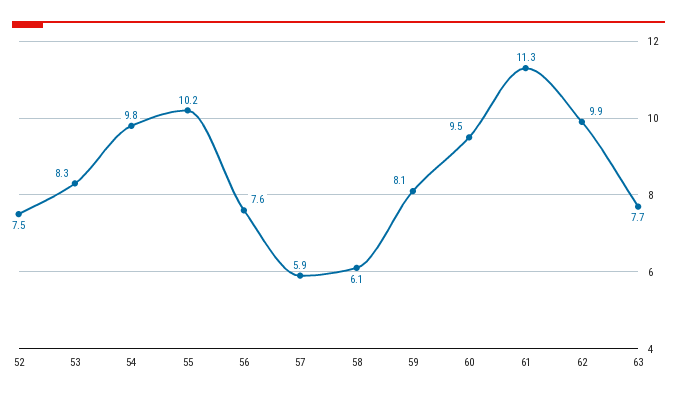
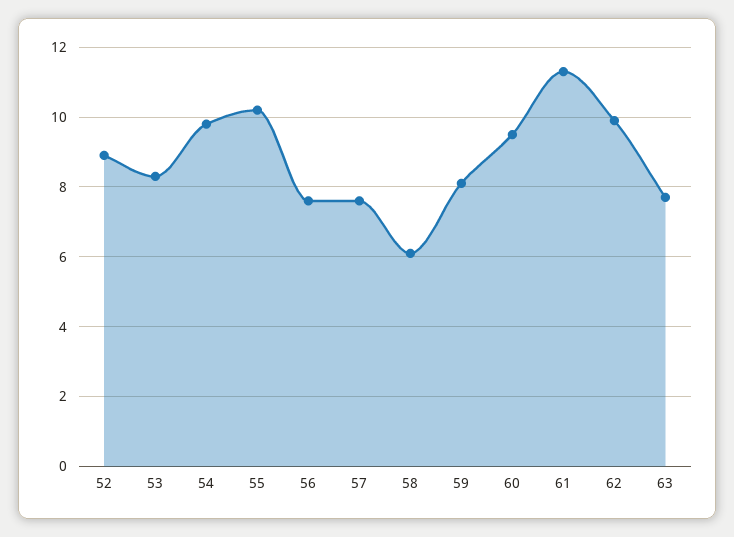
  {
-   "52": 7.5,
+   "52": 9,
    "53": 8.3,
    "54": 9.8,
    "55": 10.2,
    "56": 7.6,
-   "57": 5.9,
+   "57": 7.5,
    "58": 6.1,
    "59": 8.1,
    "60": 9.5,
    "61": 11.3,
    "62": 9.9,
    "63": 7.7
  }

